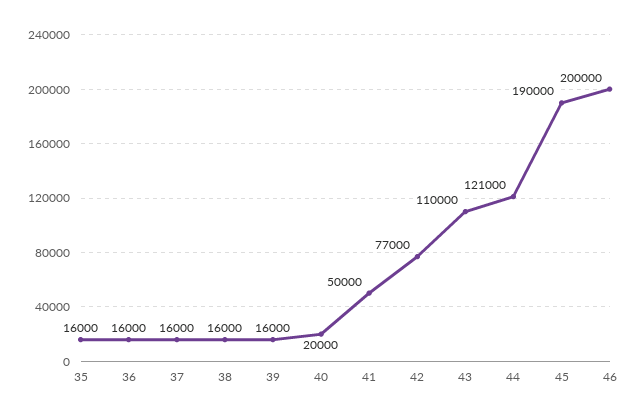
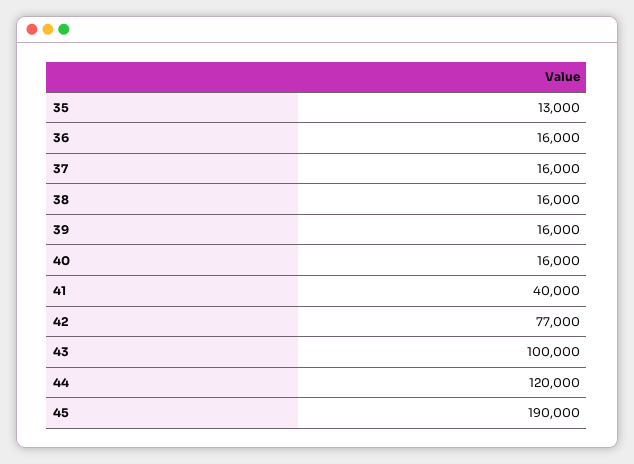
  {
-   "35": 16000,
+   "35": 13000,
    "36": 16000,
    "37": 16000,
    "38": 16000,
    "39": 16000,
-   "40": 20000,
+   "40": 16000,
-   "41": 50000,
+   "41": 40000,
    "42": 77000,
-   "43": 110000,
+   "43": 100000,
-   "44": 121000,
+   "44": 120000,
-   "45": 190000,
+   "45": 190000
-   "46": 200000
  }

